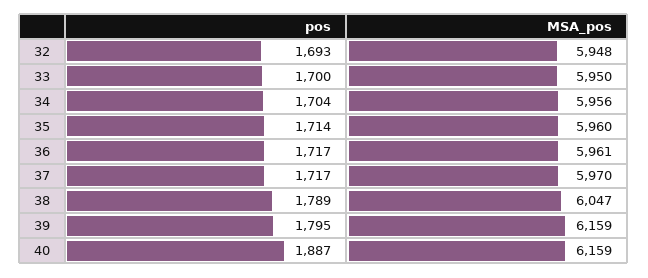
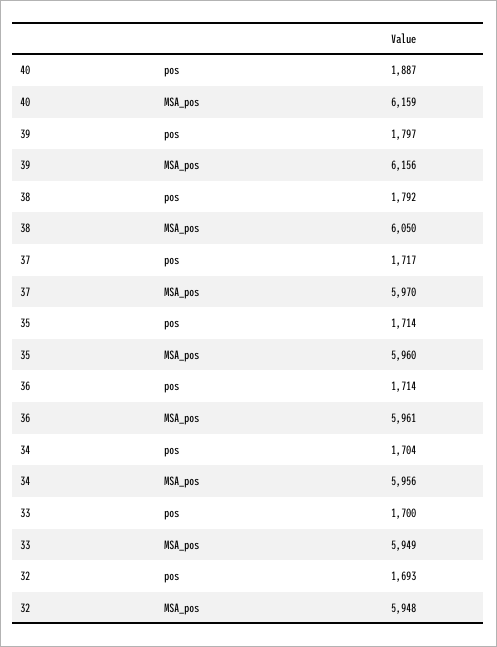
  {
    "pos": {
      "32": 1693,
      "33": 1700,
      "34": 1704,
      "35": 1714,
-     "36": 1717,
+     "36": 1714,
      "37": 1717,
-     "38": 1789,
+     "38": 1792,
-     "39": 1795,
+     "39": 1797,
      "40": 1887
    },
    "MSA_pos": {
      "32": 5948,
-     "33": 5950,
+     "33": 5949,
      "34": 5956,
      "35": 5960,
      "36": 5961,
      "37": 5970,
-     "38": 6047,
+     "38": 6050,
-     "39": 6159,
+     "39": 6156,
      "40": 6159
    }
  }

